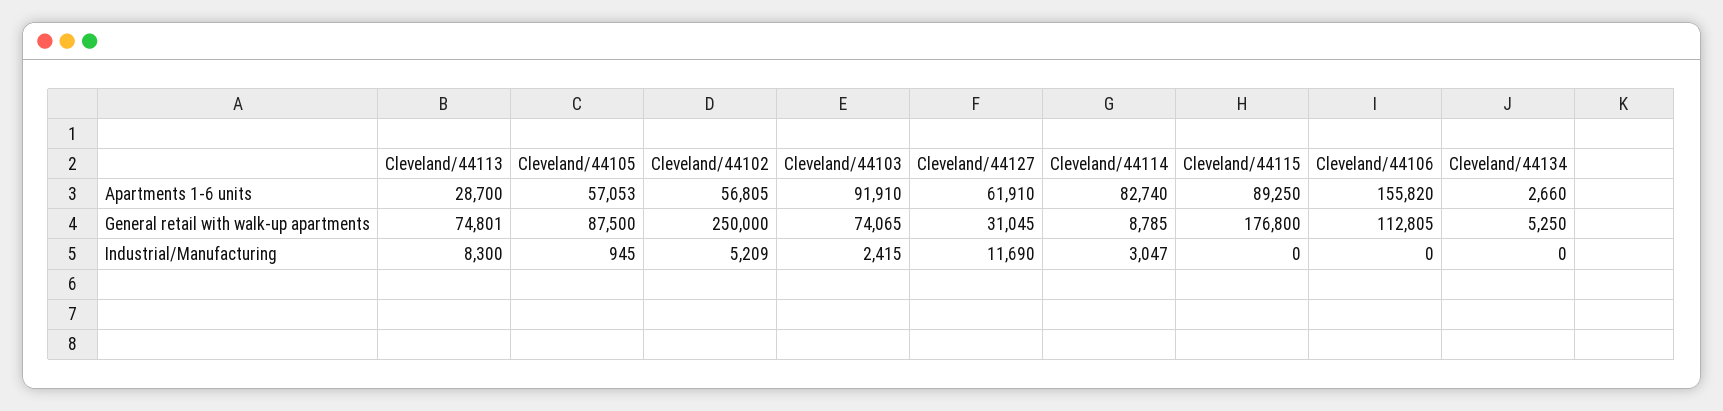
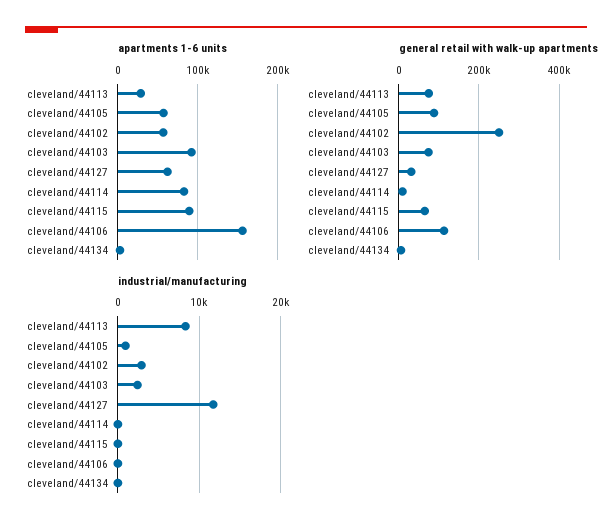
  {
    "Apartments 1-6 units": {
      "Cleveland/44113": 28700,
      "Cleveland/44105": 57053,
      "Cleveland/44102": 56805,
      "Cleveland/44103": 91910,
      "Cleveland/44127": 61910,
      "Cleveland/44114": 82740,
      "Cleveland/44115": 89250,
      "Cleveland/44106": 155820,
      "Cleveland/44134": 2660
    },
    "General retail with walk-up apartments": {
      "Cleveland/44113": 74801,
      "Cleveland/44105": 87500,
      "Cleveland/44102": 250000,
      "Cleveland/44103": 74065,
      "Cleveland/44127": 31045,
      "Cleveland/44114": 8785,
-     "Cleveland/44115": 176800,
+     "Cleveland/44115": 60000,
      "Cleveland/44106": 112805,
      "Cleveland/44134": 5250
    },
    "Industrial/Manufacturing": {
      "Cleveland/44113": 8300,
      "Cleveland/44105": 945,
-     "Cleveland/44102": 5209,
+     "Cleveland/44102": 3000,
      "Cleveland/44103": 2415,
      "Cleveland/44127": 11690,
-     "Cleveland/44114": 3047,
+     "Cleveland/44114": 0,
      "Cleveland/44115": 0,
      "Cleveland/44106": 0,
      "Cleveland/44134": 0
    }
  }

